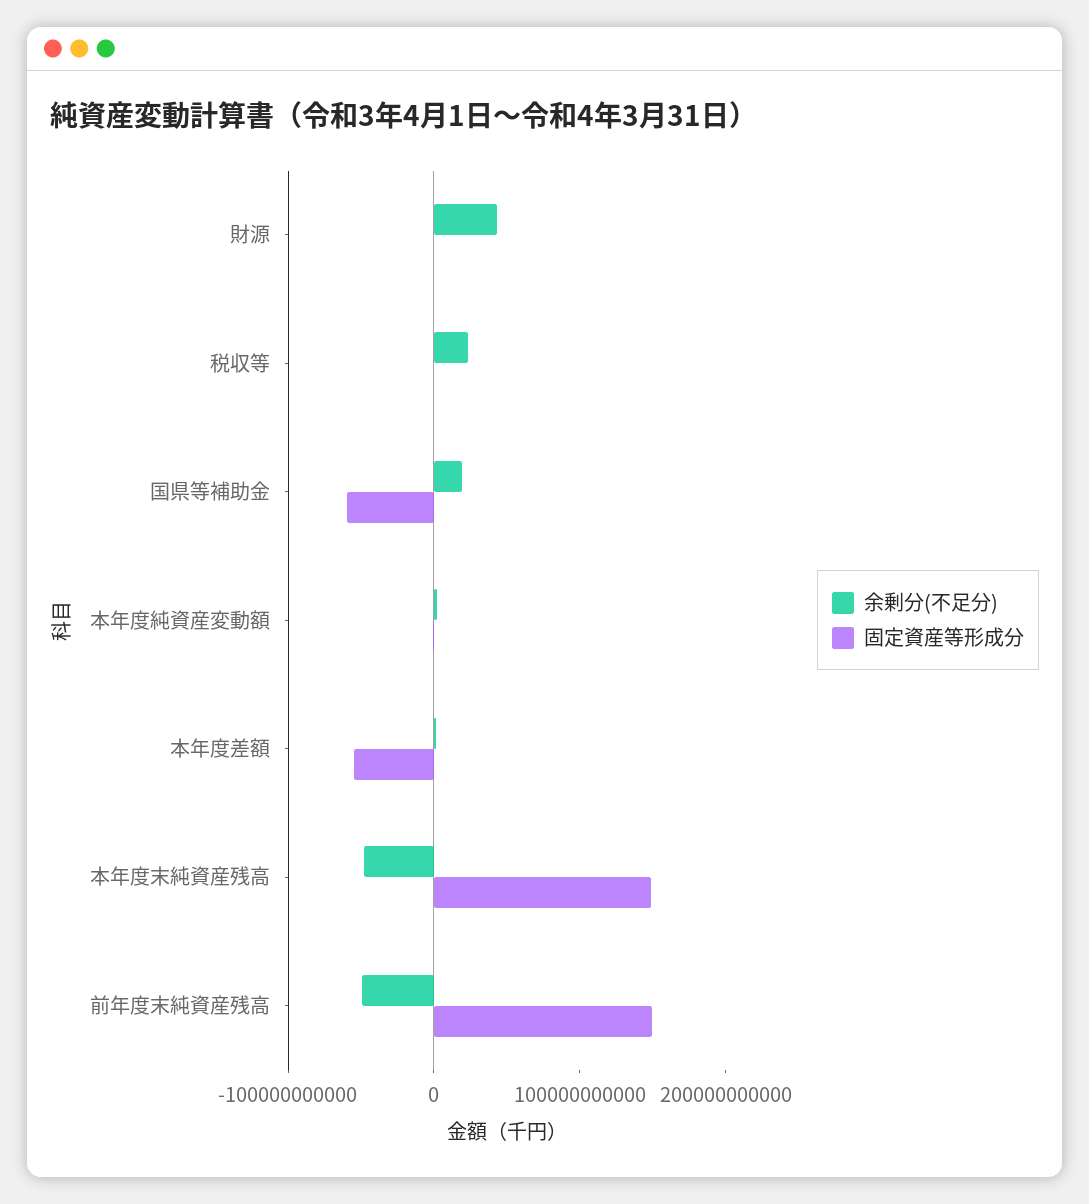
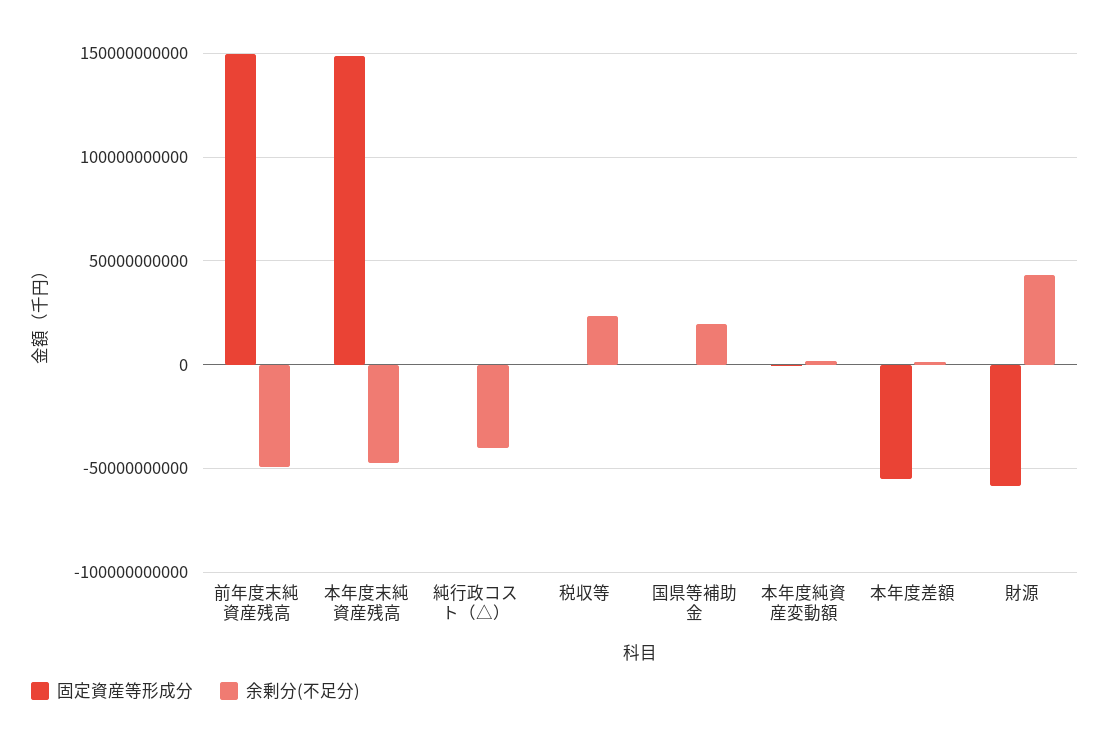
  {
    "余剰分(不足分)": {
      "財源": 45000000000,
      "税収等": 25000000000,
      "国県等補助金": 20000000000,
      "本年度純資産変動額": 0,
      "本年度差額": 0,
      "本年度末純資産残高": -50000000000,
-     "前年度末純資産残高": -50000000000
+     "前年度末純資産残高": -50000000000,
+     "純行政コスト（△）": -40000000000
    },
    "固定資産等形成分": {
-     "財源": 0,
+     "財源": -60000000000,
      "税収等": 0,
-     "国県等補助金": -60000000000,
+     "国県等補助金": 0,
      "本年度純資産変動額": 0,
      "本年度差額": -55000000000,
      "本年度末純資産残高": 150000000000,
-     "前年度末純資産残高": 150000000000
+     "前年度末純資産残高": 150000000000,
+     "純行政コスト（△）": 0
    }
  }

